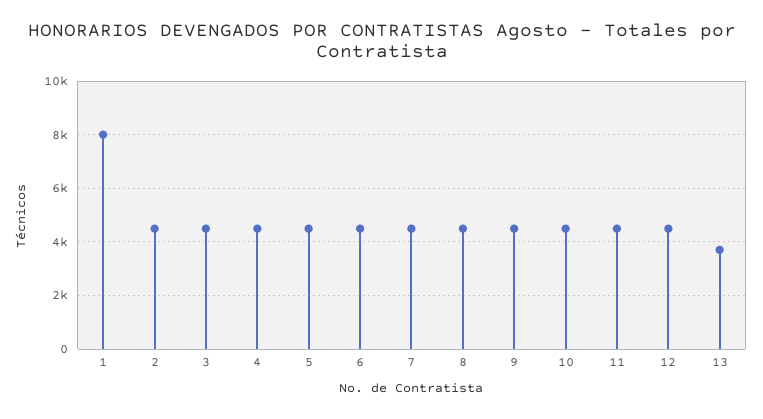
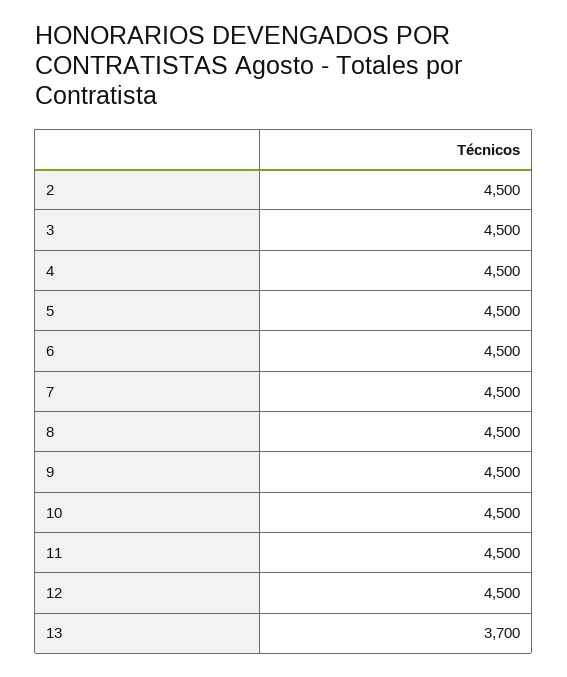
  {
-   "1": 8000,
    "2": 4500,
    "3": 4500,
    "4": 4500,
    "5": 4500,
    "6": 4500,
    "7": 4500,
    "8": 4500,
    "9": 4500,
    "10": 4500,
    "11": 4500,
    "12": 4500,
    "13": 3700
  }

